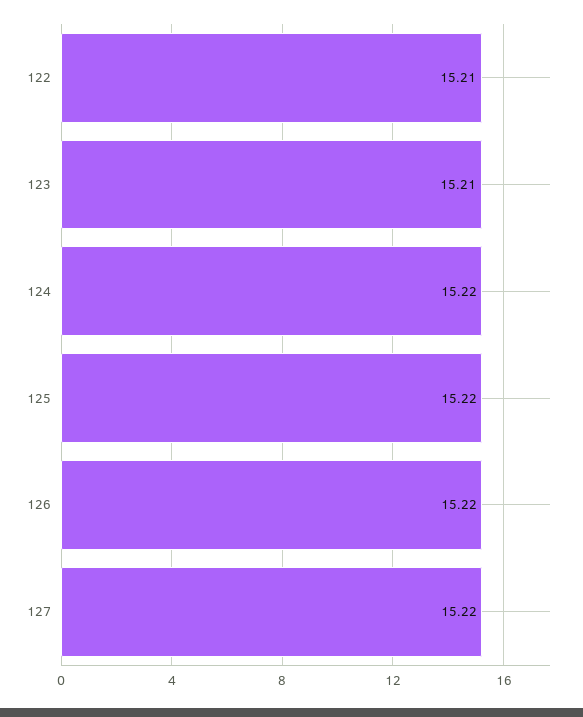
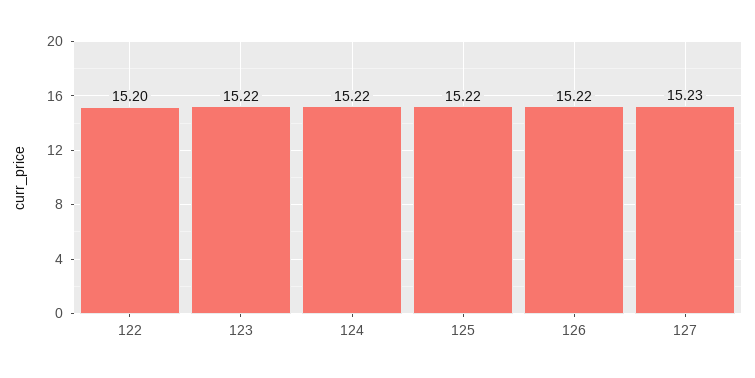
  {
-   "122": 15.21,
+   "122": 15.2,
-   "123": 15.21,
+   "123": 15.22,
    "124": 15.22,
    "125": 15.22,
    "126": 15.22,
-   "127": 15.22
+   "127": 15.23
  }

